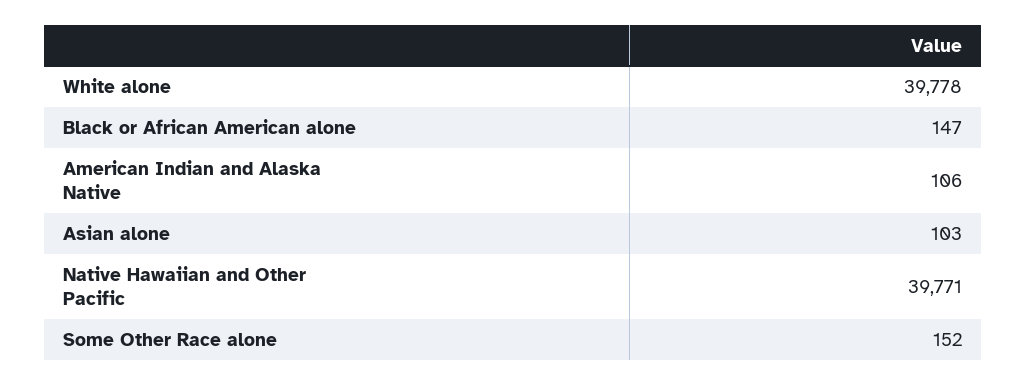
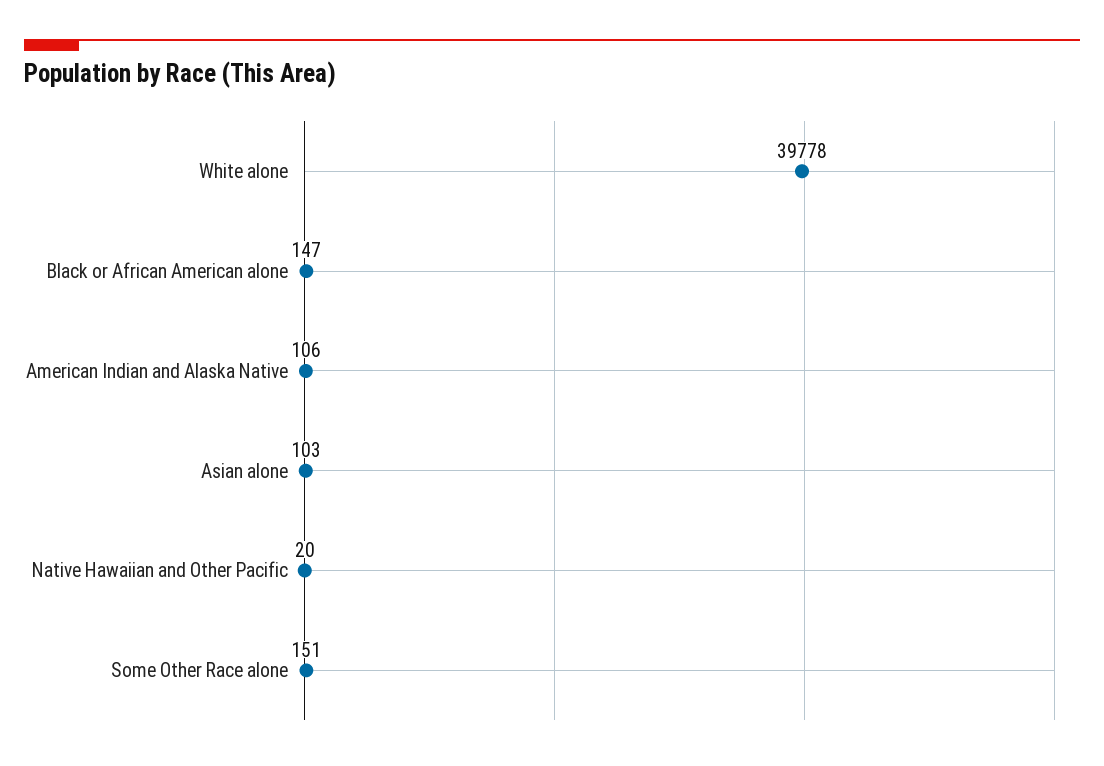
  {
    "White alone": 39778,
    "Black or African American alone": 147,
    "American Indian and Alaska Native": 106,
    "Asian alone": 103,
-   "Native Hawaiian and Other Pacific": 39771,
+   "Native Hawaiian and Other Pacific": 20,
-   "Some Other Race alone": 152
+   "Some Other Race alone": 151
  }

